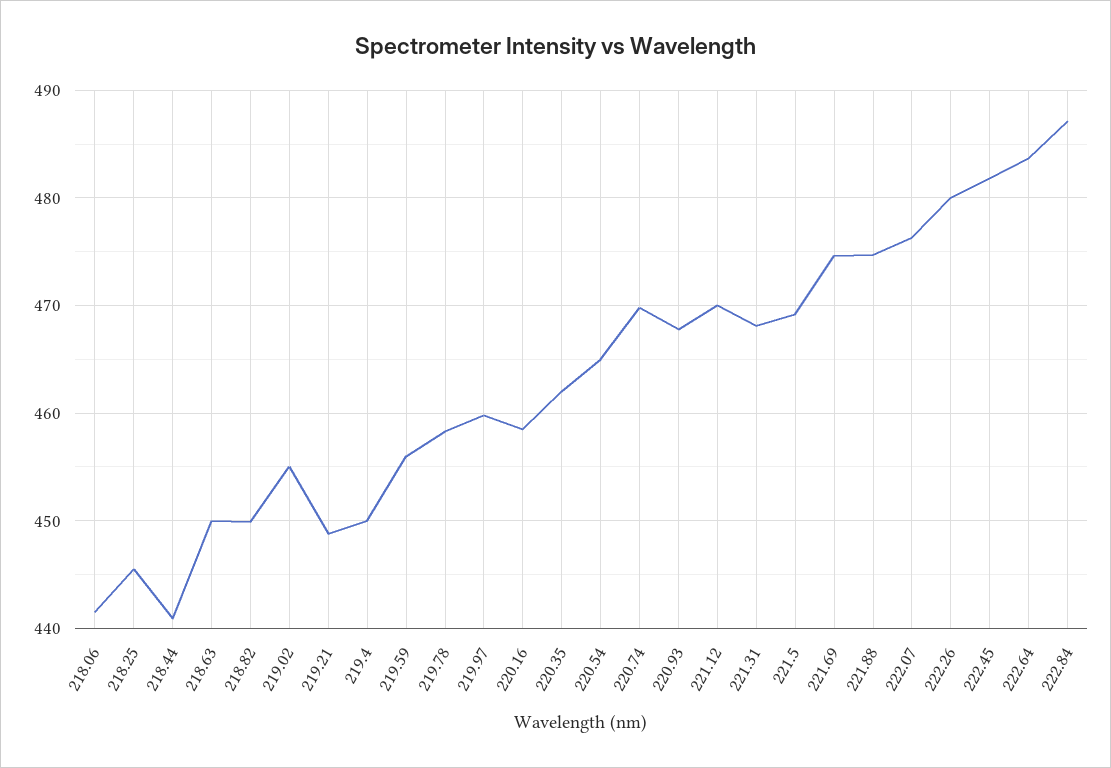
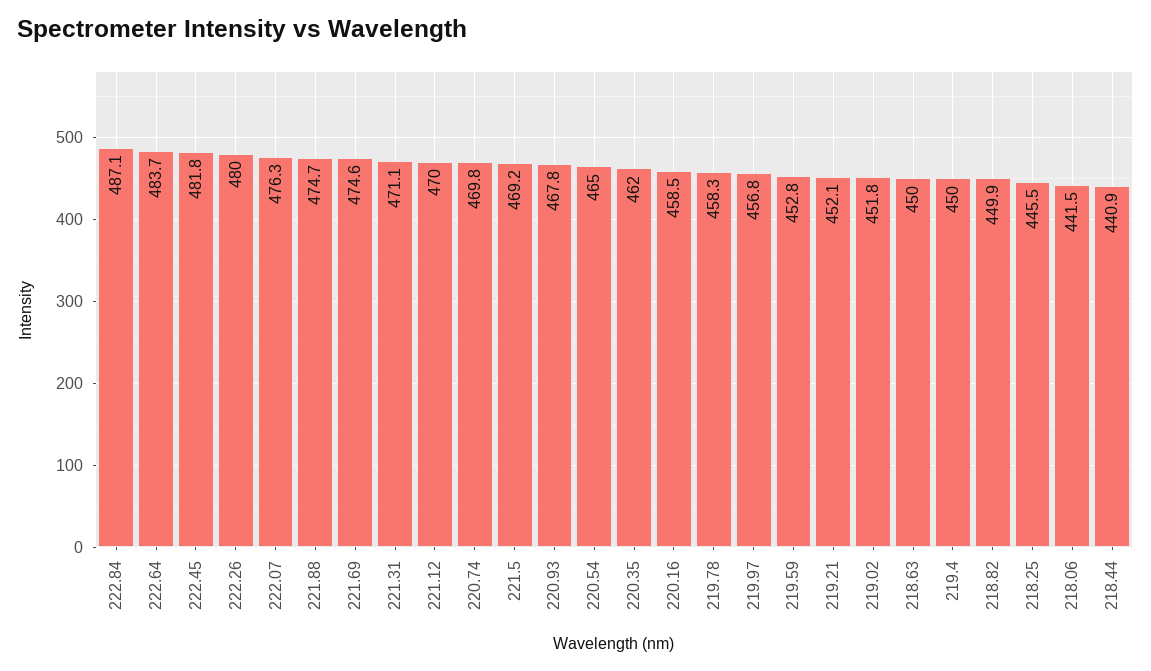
  {
    "218.06": 441.5,
    "218.25": 445.5,
    "218.44": 440.9,
    "218.63": 450,
    "218.82": 449.9,
-   "219.02": 455,
+   "219.02": 451.8,
-   "219.21": 449,
+   "219.21": 452.1,
    "219.4": 450,
-   "219.59": 456,
+   "219.59": 452.8,
    "219.78": 458.3,
-   "219.97": 460,
+   "219.97": 456.8,
    "220.16": 458.5,
    "220.35": 462,
    "220.54": 465,
    "220.74": 469.8,
    "220.93": 467.8,
    "221.12": 470,
-   "221.31": 468,
+   "221.31": 471.1,
    "221.5": 469.2,
    "221.69": 474.6,
    "221.88": 474.7,
    "222.07": 476.3,
    "222.26": 480,
    "222.45": 481.8,
    "222.64": 483.7,
    "222.84": 487.1
  }

